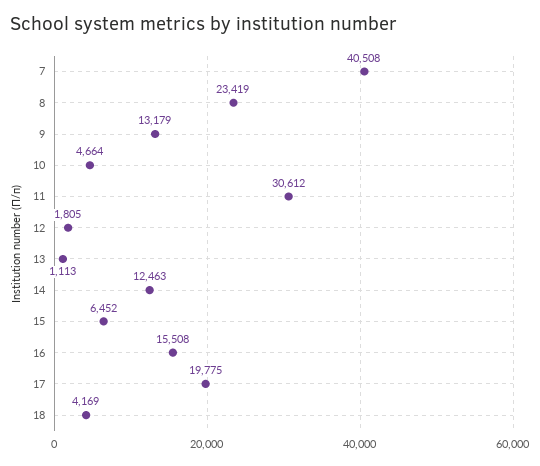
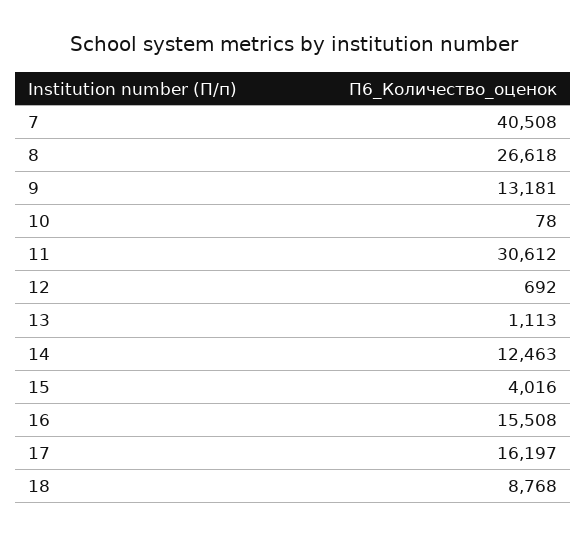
  {
    "7": 40508,
-   "8": 23419,
+   "8": 26618,
-   "9": 13179,
+   "9": 13181,
-   "10": 4664,
+   "10": 78,
    "11": 30612,
-   "12": 1805,
+   "12": 692,
    "13": 1113,
    "14": 12463,
-   "15": 6452,
+   "15": 4016,
    "16": 15508,
-   "17": 19775,
+   "17": 16197,
-   "18": 4169
+   "18": 8768
  }

